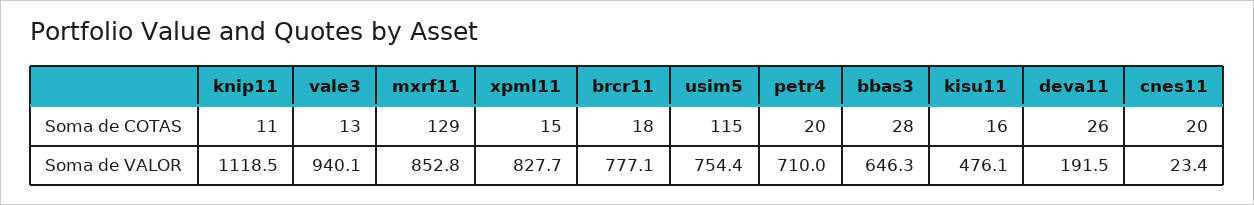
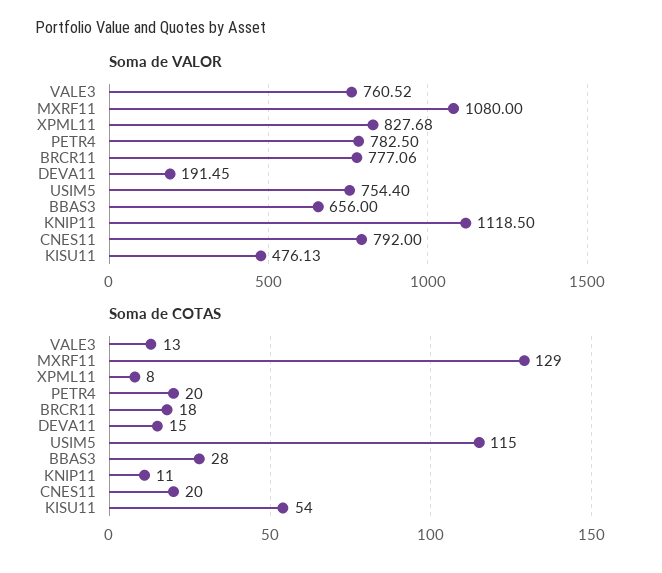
  {
    "Soma de COTAS": {
      "knip11": 11,
      "vale3": 13,
      "mxrf11": 129,
-     "xpml11": 15,
+     "xpml11": 8,
      "brcr11": 18,
      "usim5": 115,
      "petr4": 20,
      "bbas3": 28,
-     "kisu11": 16,
+     "kisu11": 54,
-     "deva11": 26,
+     "deva11": 15,
      "cnes11": 20
    },
    "Soma de VALOR": {
      "knip11": 1118.5,
-     "vale3": 940.1,
+     "vale3": 760.52,
-     "mxrf11": 852.8,
+     "mxrf11": 1080,
      "xpml11": 827.68,
      "brcr11": 777.06,
      "usim5": 754.4,
-     "petr4": 710,
+     "petr4": 782.5,
-     "bbas3": 646.3,
+     "bbas3": 656,
      "kisu11": 476.13,
      "deva11": 191.45,
-     "cnes11": 23.4
+     "cnes11": 792
    }
  }

